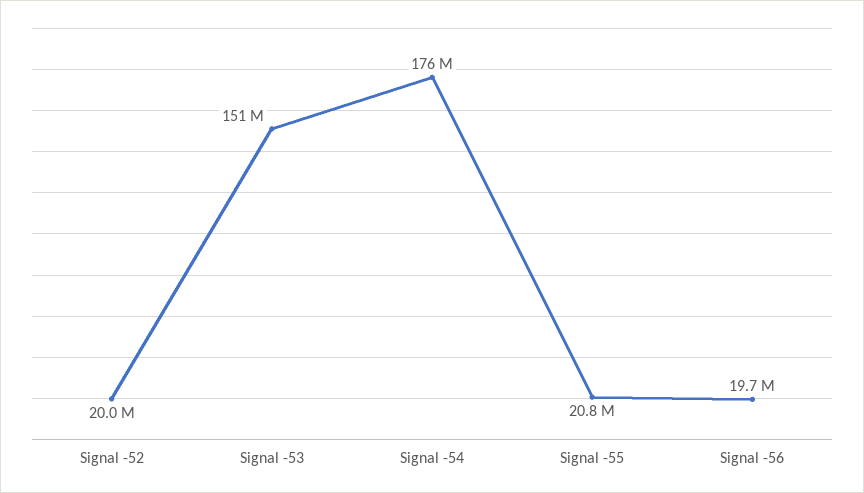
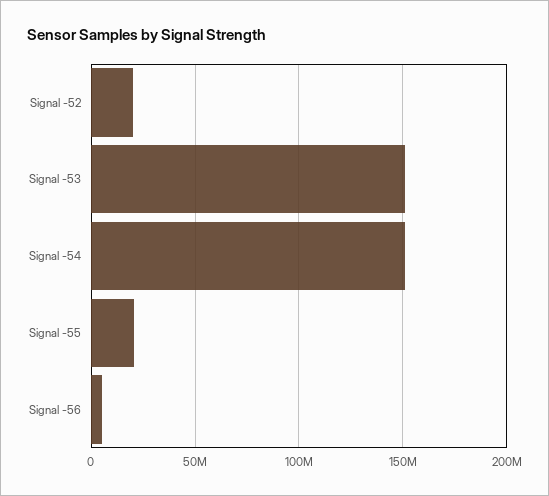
  {
    "Signal -52": 20000000,
    "Signal -53": 151000000,
-   "Signal -54": 176000000,
+   "Signal -54": 150000000,
    "Signal -55": 20800000,
-   "Signal -56": 19700000
+   "Signal -56": 5000000
  }

